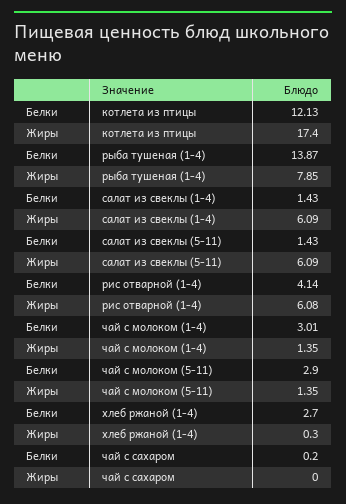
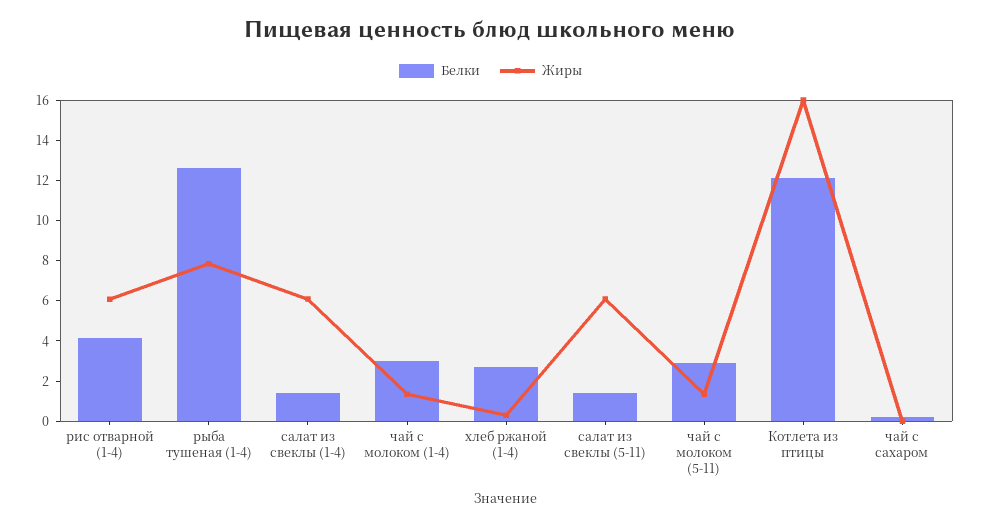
  {
    "Белки": {
      "котлета из птицы": 12.13,
-     "рыба тушеная (1-4)": 13.87,
+     "рыба тушеная (1-4)": 12.5,
      "салат из свеклы (1-4)": 1.43,
      "салат из свеклы (5-11)": 1.43,
      "рис отварной (1-4)": 4.14,
      "чай с молоком (1-4)": 3.01,
      "чай с молоком (5-11)": 2.9,
      "хлеб ржаной (1-4)": 2.7,
      "чай с сахаром": 0.2
    },
    "Жиры": {
-     "котлета из птицы": 17.4,
+     "котлета из птицы": 16,
      "рыба тушеная (1-4)": 7.85,
      "салат из свеклы (1-4)": 6.09,
      "салат из свеклы (5-11)": 6.09,
      "рис отварной (1-4)": 6.08,
      "чай с молоком (1-4)": 1.35,
      "чай с молоком (5-11)": 1.35,
      "хлеб ржаной (1-4)": 0.3,
      "чай с сахаром": 0
    }
  }

